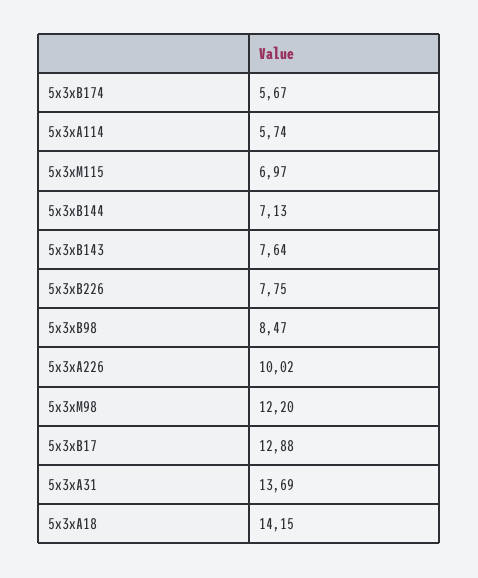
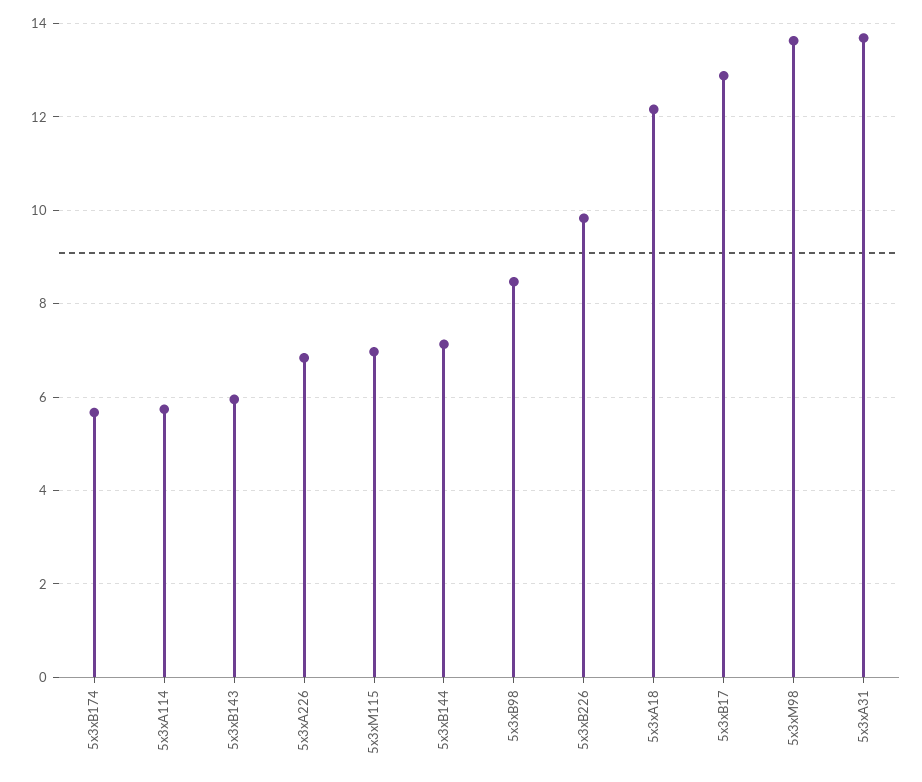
  {
    "5x3xB174": 5.67,
    "5x3xA114": 5.74,
    "5x3xM115": 6.97,
    "5x3xB144": 7.13,
-   "5x3xB143": 7.64,
+   "5x3xB143": 6,
-   "5x3xB226": 7.75,
+   "5x3xB226": 9.8,
    "5x3xB98": 8.47,
-   "5x3xA226": 10.02,
+   "5x3xA226": 6.8,
-   "5x3xM98": 12.2,
+   "5x3xM98": 13.6,
    "5x3xB17": 12.88,
    "5x3xA31": 13.69,
-   "5x3xA18": 14.15
+   "5x3xA18": 12.2
  }

